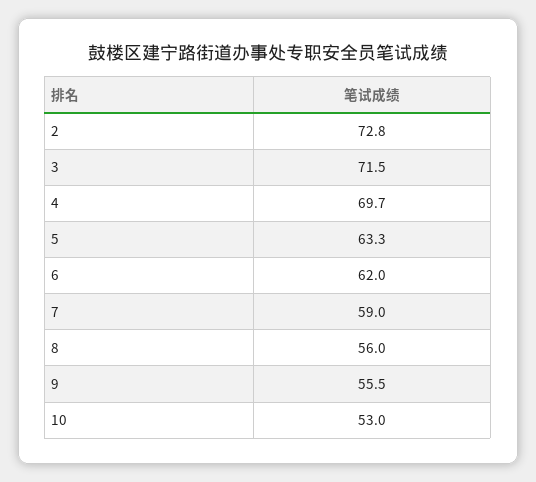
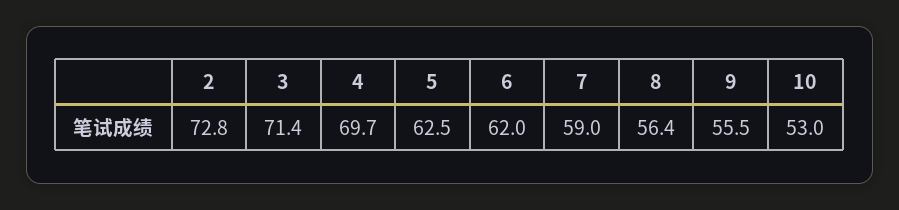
  {
    "2": 72.8,
-   "3": 71.5,
+   "3": 71.4,
    "4": 69.7,
-   "5": 63.3,
+   "5": 62.5,
    "6": 62,
    "7": 59,
-   "8": 56,
+   "8": 56.4,
    "9": 55.5,
    "10": 53
  }

